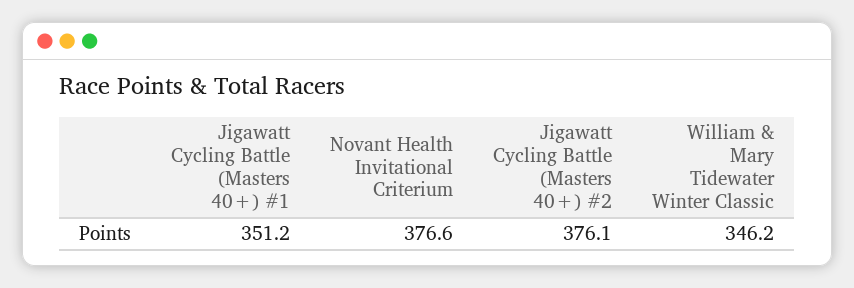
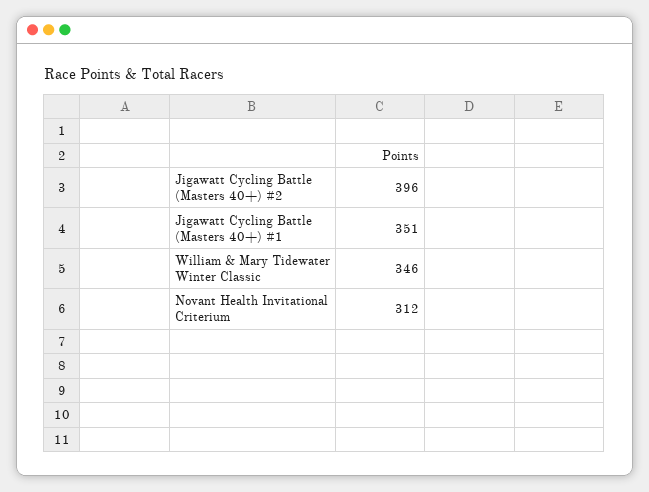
  {
    "Jigawatt Cycling Battle (Masters 40+) #1": 351.2,
-   "Novant Health Invitational Criterium": 376.6,
+   "Novant Health Invitational Criterium": 312,
-   "Jigawatt Cycling Battle (Masters 40+) #2": 376.1,
+   "Jigawatt Cycling Battle (Masters 40+) #2": 396,
    "William & Mary Tidewater Winter Classic": 346.2
  }

